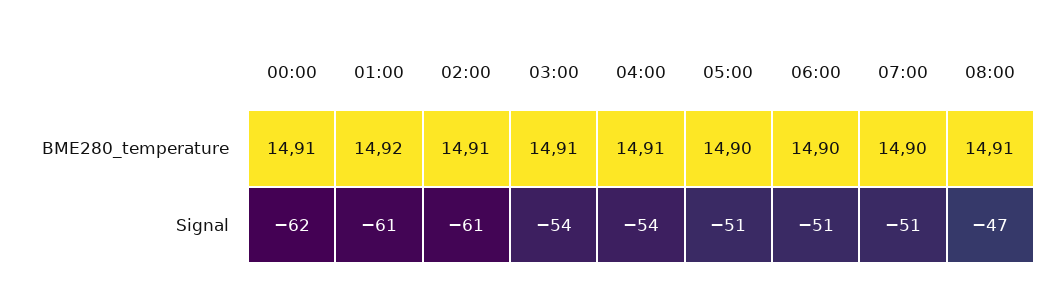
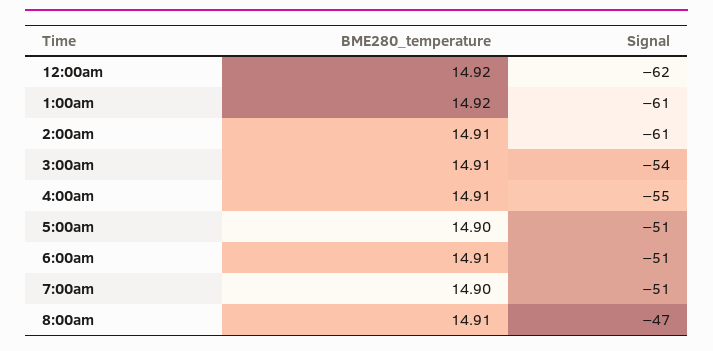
  {
    "00:00": {
-     "BME280_temperature": 14.91,
+     "BME280_temperature": 14.92,
      "Signal": -62
    },
    "01:00": {
      "BME280_temperature": 14.92,
      "Signal": -61
    },
    "02:00": {
      "BME280_temperature": 14.91,
      "Signal": -61
    },
    "03:00": {
      "BME280_temperature": 14.91,
      "Signal": -54
    },
    "04:00": {
      "BME280_temperature": 14.91,
-     "Signal": -54
+     "Signal": -55
    },
    "05:00": {
      "BME280_temperature": 14.9,
      "Signal": -51
    },
    "06:00": {
-     "BME280_temperature": 14.9,
+     "BME280_temperature": 14.91,
      "Signal": -51
    },
    "07:00": {
      "BME280_temperature": 14.9,
      "Signal": -51
    },
    "08:00": {
      "BME280_temperature": 14.91,
      "Signal": -47
    }
  }

